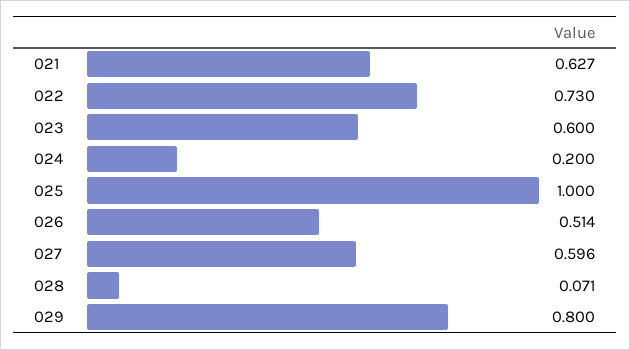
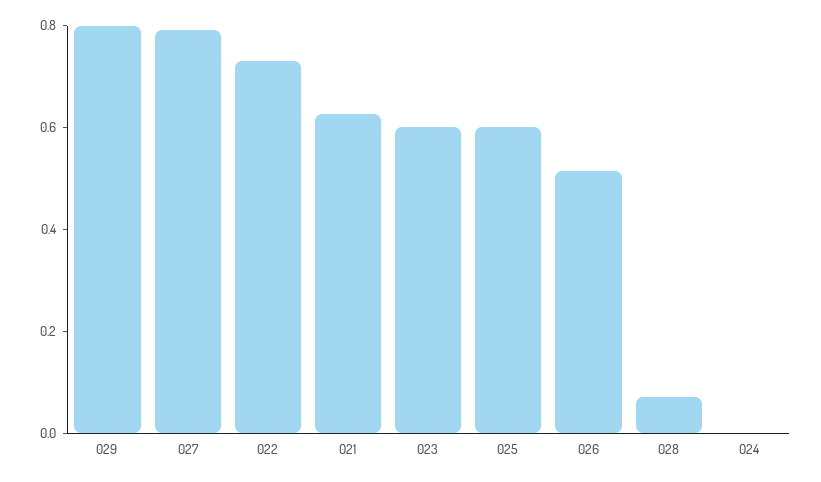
  {
    "021": 0.627,
    "022": 0.73,
    "023": 0.6,
-   "024": 0.2,
+   "024": 0,
-   "025": 1,
+   "025": 0.6,
    "026": 0.514,
-   "027": 0.596,
+   "027": 0.8,
    "028": 0.071,
    "029": 0.8
  }

